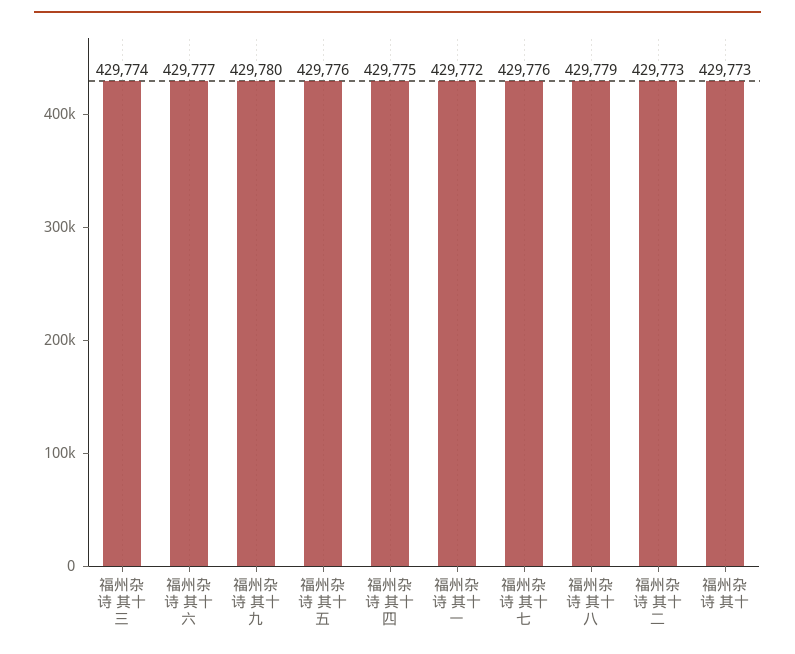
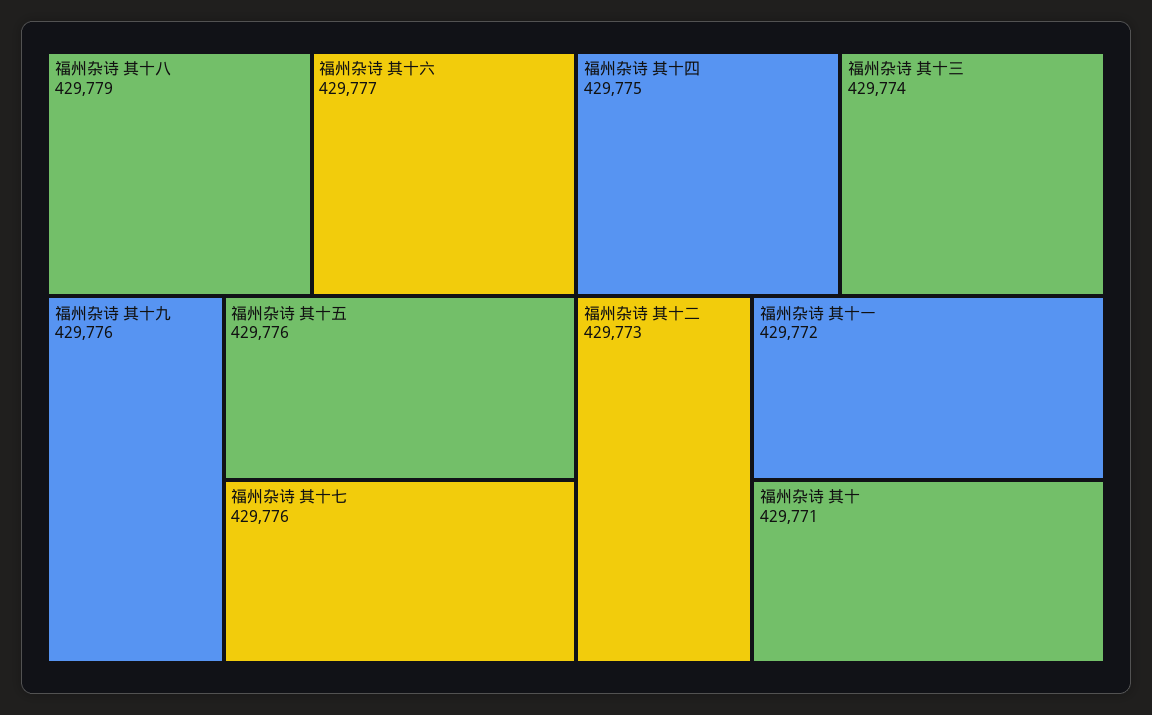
  {
    "福州杂诗 其十三": 429774,
    "福州杂诗 其十六": 429777,
-   "福州杂诗 其十九": 429780,
+   "福州杂诗 其十九": 429776,
    "福州杂诗 其十五": 429776,
    "福州杂诗 其十四": 429775,
    "福州杂诗 其十一": 429772,
    "福州杂诗 其十七": 429776,
    "福州杂诗 其十八": 429779,
    "福州杂诗 其十二": 429773,
-   "福州杂诗 其十": 429773
+   "福州杂诗 其十": 429771
  }

